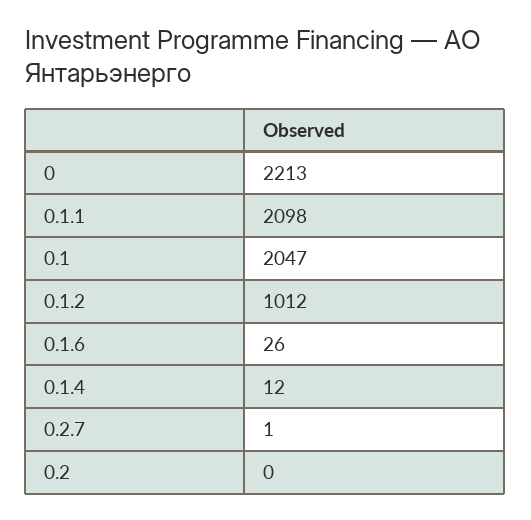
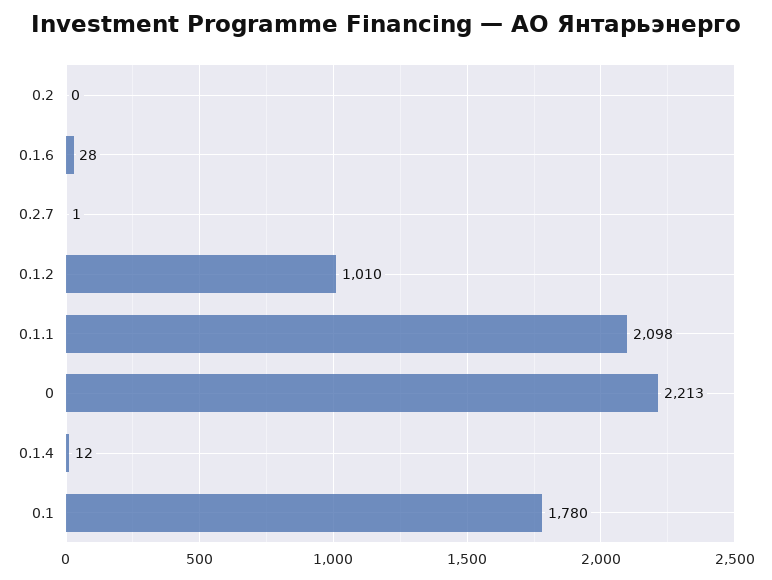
  {
    "0": 2213,
    "0.1.1": 2098,
-   "0.1": 2047,
+   "0.1": 1780,
-   "0.1.2": 1012,
+   "0.1.2": 1010,
-   "0.1.6": 26,
+   "0.1.6": 28,
    "0.1.4": 12,
    "0.2.7": 1,
    "0.2": 0
  }

